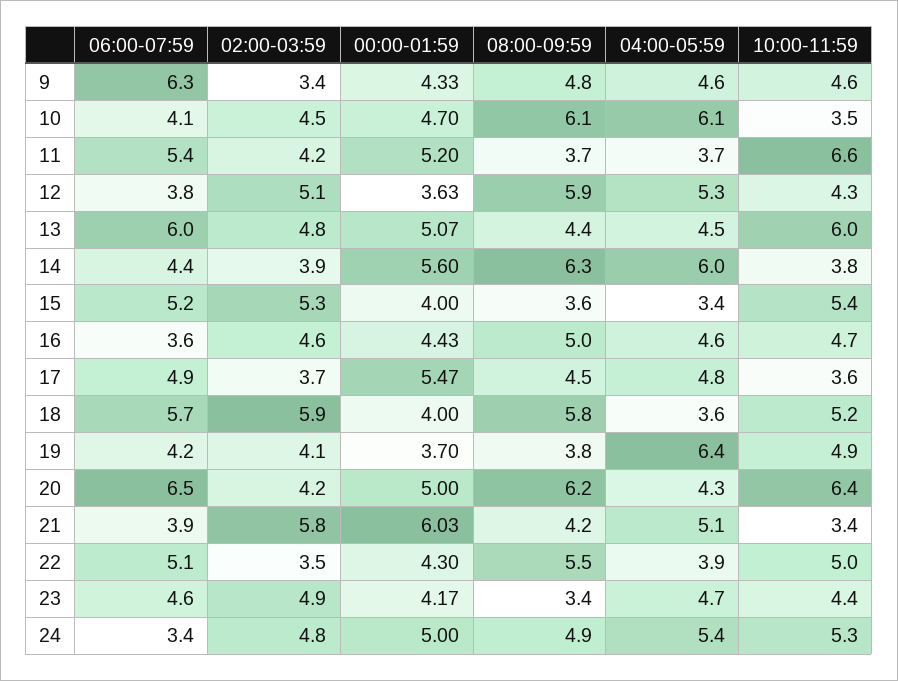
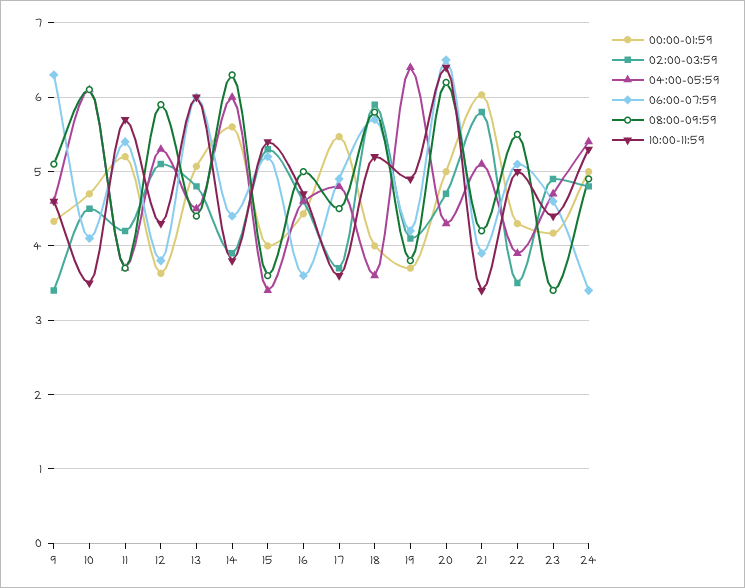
  {
    "06:00-07:59": {
      "9": 6.3,
      "10": 4.1,
      "11": 5.4,
      "12": 3.8,
      "13": 6,
      "14": 4.4,
      "15": 5.2,
      "16": 3.6,
      "17": 4.9,
      "18": 5.7,
      "19": 4.2,
      "20": 6.5,
      "21": 3.9,
      "22": 5.1,
      "23": 4.6,
      "24": 3.4
    },
    "02:00-03:59": {
      "9": 3.4,
      "10": 4.5,
      "11": 4.2,
      "12": 5.1,
      "13": 4.8,
      "14": 3.9,
      "15": 5.3,
      "16": 4.6,
      "17": 3.7,
      "18": 5.9,
      "19": 4.1,
-     "20": 4.2,
+     "20": 4.7,
      "21": 5.8,
      "22": 3.5,
      "23": 4.9,
      "24": 4.8
    },
    "00:00-01:59": {
      "9": 4.33,
      "10": 4.7,
      "11": 5.2,
      "12": 3.63,
      "13": 5.07,
      "14": 5.6,
      "15": 4,
      "16": 4.43,
      "17": 5.47,
      "18": 4,
      "19": 3.7,
      "20": 5,
      "21": 6.03,
      "22": 4.3,
      "23": 4.17,
      "24": 5
    },
    "08:00-09:59": {
-     "9": 4.8,
+     "9": 5.1,
      "10": 6.1,
      "11": 3.7,
      "12": 5.9,
      "13": 4.4,
      "14": 6.3,
      "15": 3.6,
      "16": 5,
      "17": 4.5,
      "18": 5.8,
      "19": 3.8,
      "20": 6.2,
      "21": 4.2,
      "22": 5.5,
      "23": 3.4,
      "24": 4.9
    },
    "04:00-05:59": {
      "9": 4.6,
      "10": 6.1,
      "11": 3.7,
      "12": 5.3,
      "13": 4.5,
      "14": 6,
      "15": 3.4,
      "16": 4.6,
      "17": 4.8,
      "18": 3.6,
      "19": 6.4,
      "20": 4.3,
      "21": 5.1,
      "22": 3.9,
      "23": 4.7,
      "24": 5.4
    },
    "10:00-11:59": {
      "9": 4.6,
      "10": 3.5,
-     "11": 6.6,
+     "11": 5.7,
      "12": 4.3,
      "13": 6,
      "14": 3.8,
      "15": 5.4,
      "16": 4.7,
      "17": 3.6,
      "18": 5.2,
      "19": 4.9,
      "20": 6.4,
      "21": 3.4,
      "22": 5,
      "23": 4.4,
      "24": 5.3
    }
  }

